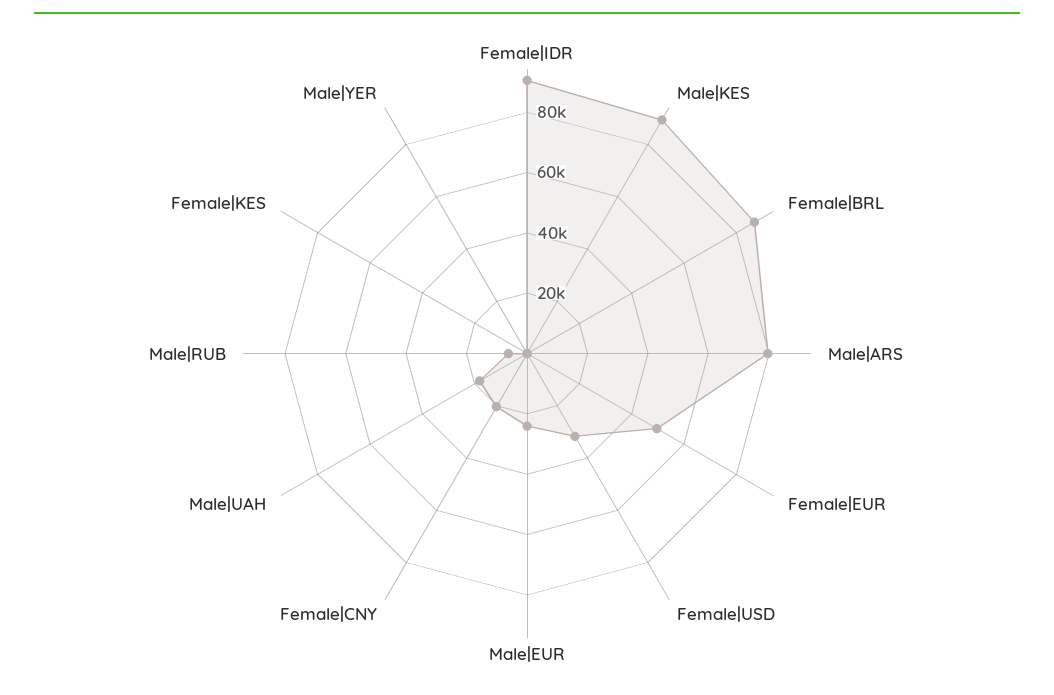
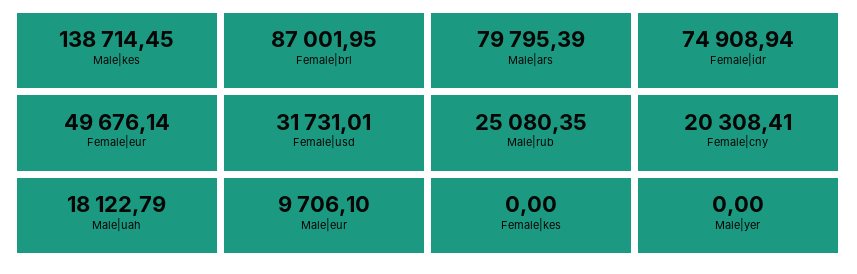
  {
-   "Female|IDR": 90000,
+   "Female|IDR": 74908.94,
-   "Male|KES": 90000,
+   "Male|KES": 138714.45,
    "Female|BRL": 87001.95,
    "Male|ARS": 79795.39,
    "Female|EUR": 49676.14,
    "Female|USD": 31731.01,
-   "Male|EUR": 25000,
+   "Male|EUR": 9706.1,
    "Female|CNY": 20308.41,
    "Male|UAH": 18122.79,
-   "Male|RUB": 5000,
+   "Male|RUB": 25080.35,
    "Female|KES": 0,
    "Male|YER": 0
  }

